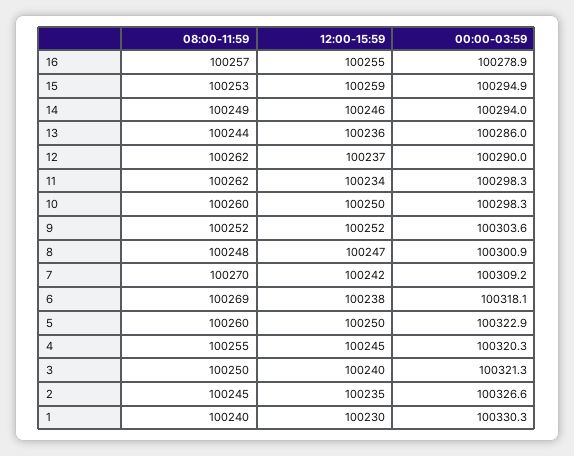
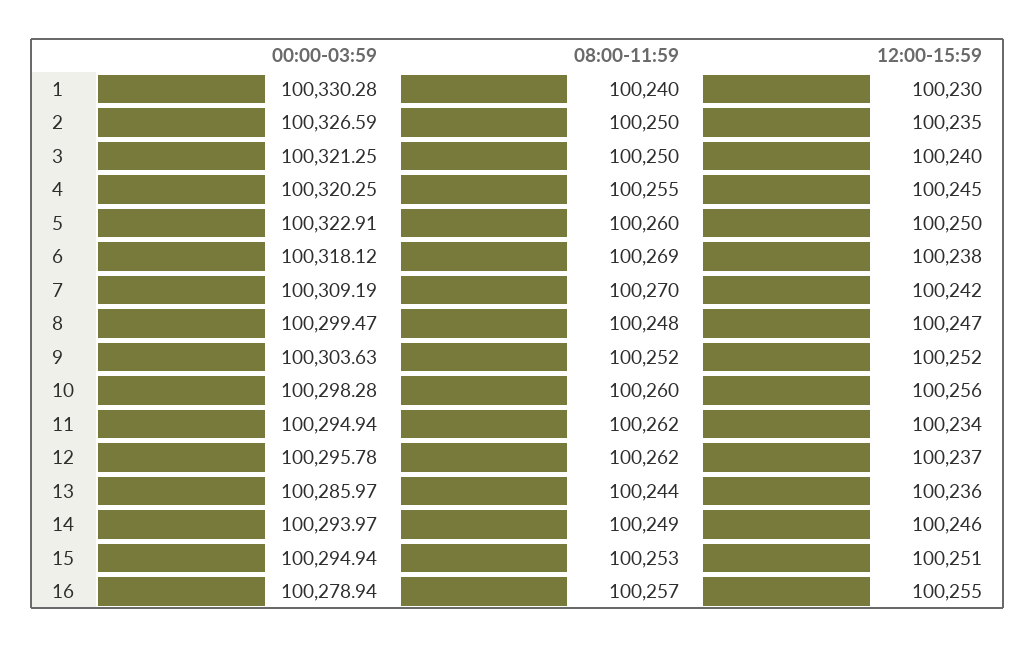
  {
    "08:00-11:59": {
      "16": 100257,
      "15": 100253,
      "14": 100249,
      "13": 100244,
      "12": 100262,
      "11": 100262,
      "10": 100260,
      "9": 100252,
      "8": 100248,
      "7": 100270,
      "6": 100269,
      "5": 100260,
      "4": 100255,
      "3": 100250,
-     "2": 100245,
+     "2": 100250,
      "1": 100240
    },
    "12:00-15:59": {
      "16": 100255,
-     "15": 100259,
+     "15": 100251,
      "14": 100246,
      "13": 100236,
      "12": 100237,
      "11": 100234,
-     "10": 100250,
+     "10": 100256,
      "9": 100252,
      "8": 100247,
      "7": 100242,
      "6": 100238,
      "5": 100250,
      "4": 100245,
      "3": 100240,
      "2": 100235,
      "1": 100230
    },
    "00:00-03:59": {
      "16": 100278.94,
      "15": 100294.94,
      "14": 100293.97,
      "13": 100285.97,
-     "12": 100290,
+     "12": 100295.78,
-     "11": 100298.3,
+     "11": 100294.94,
      "10": 100298.28,
      "9": 100303.63,
-     "8": 100300.9,
+     "8": 100299.47,
      "7": 100309.19,
      "6": 100318.12,
      "5": 100322.91,
      "4": 100320.25,
      "3": 100321.25,
      "2": 100326.59,
      "1": 100330.28
    }
  }

